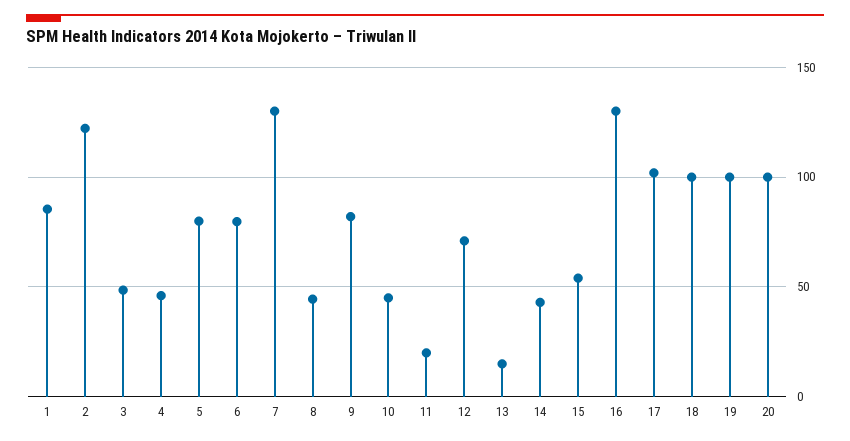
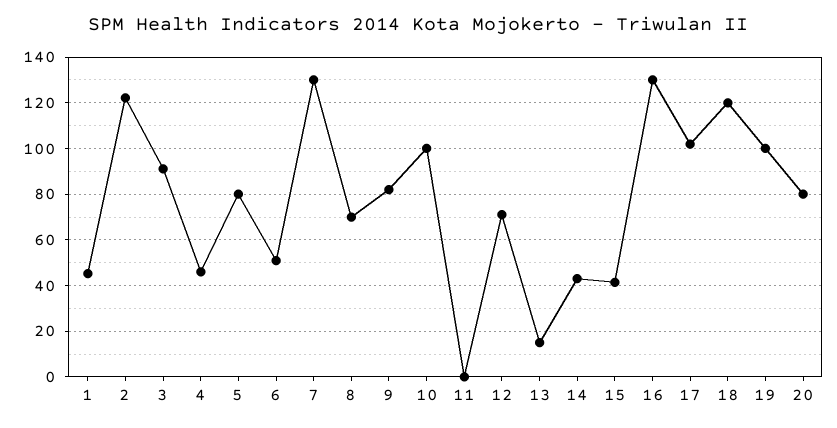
  {
-   "1": 85,
+   "1": 45,
    "2": 120,
-   "3": 50,
+   "3": 90,
    "4": 45,
    "5": 80,
-   "6": 80,
+   "6": 50,
    "7": 130,
-   "8": 45,
+   "8": 70,
    "9": 80,
-   "10": 45,
+   "10": 100,
-   "11": 20,
+   "11": 0,
    "12": 70,
    "13": 15,
    "14": 45,
-   "15": 55,
+   "15": 40,
    "16": 130,
    "17": 100,
-   "18": 100,
+   "18": 120,
    "19": 100,
-   "20": 100
+   "20": 80
  }

